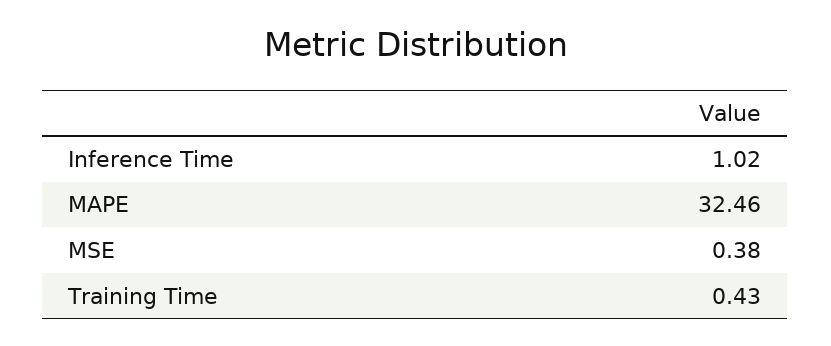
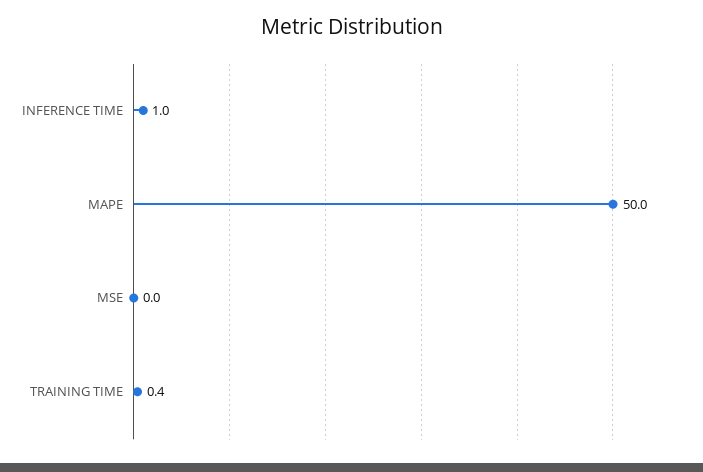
  {
    "Inference Time": 1.02,
-   "MAPE": 32.46,
+   "MAPE": 50,
-   "MSE": 0.38,
+   "MSE": 0,
    "Training Time": 0.43
  }

